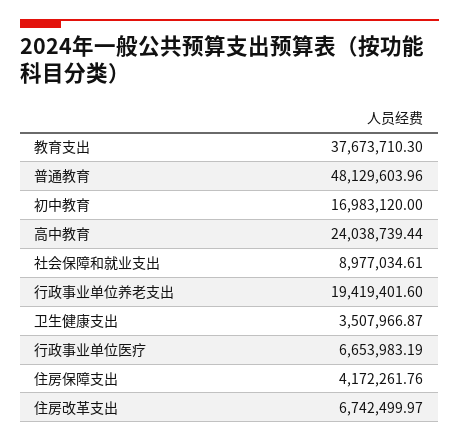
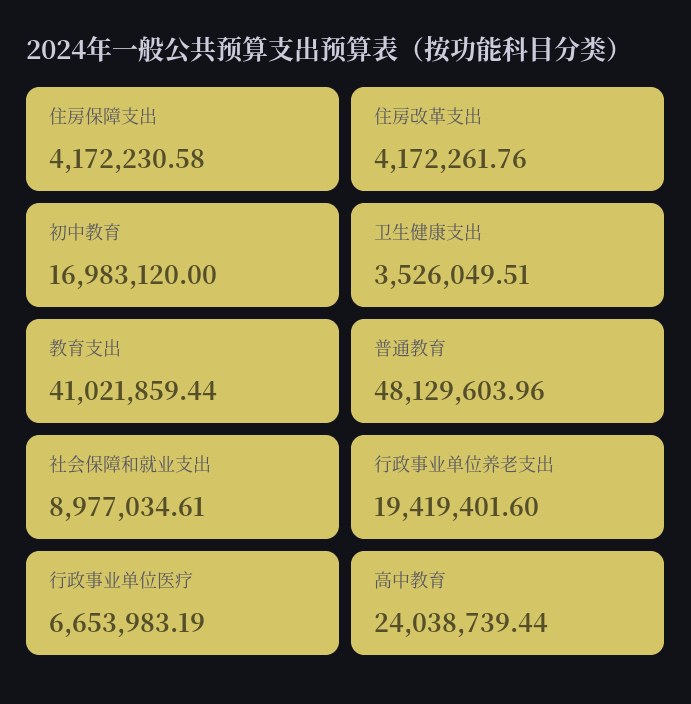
  {
-   "教育支出": 37673710.3,
+   "教育支出": 41021859.44,
    "普通教育": 48129603.96,
    "初中教育": 16983120,
    "高中教育": 24038739.44,
    "社会保障和就业支出": 8977034.61,
    "行政事业单位养老支出": 19419401.6,
-   "卫生健康支出": 3507966.87,
+   "卫生健康支出": 3526049.51,
    "行政事业单位医疗": 6653983.19,
-   "住房保障支出": 4172261.76,
+   "住房保障支出": 4172230.58,
-   "住房改革支出": 6742499.97
+   "住房改革支出": 4172261.76
  }

